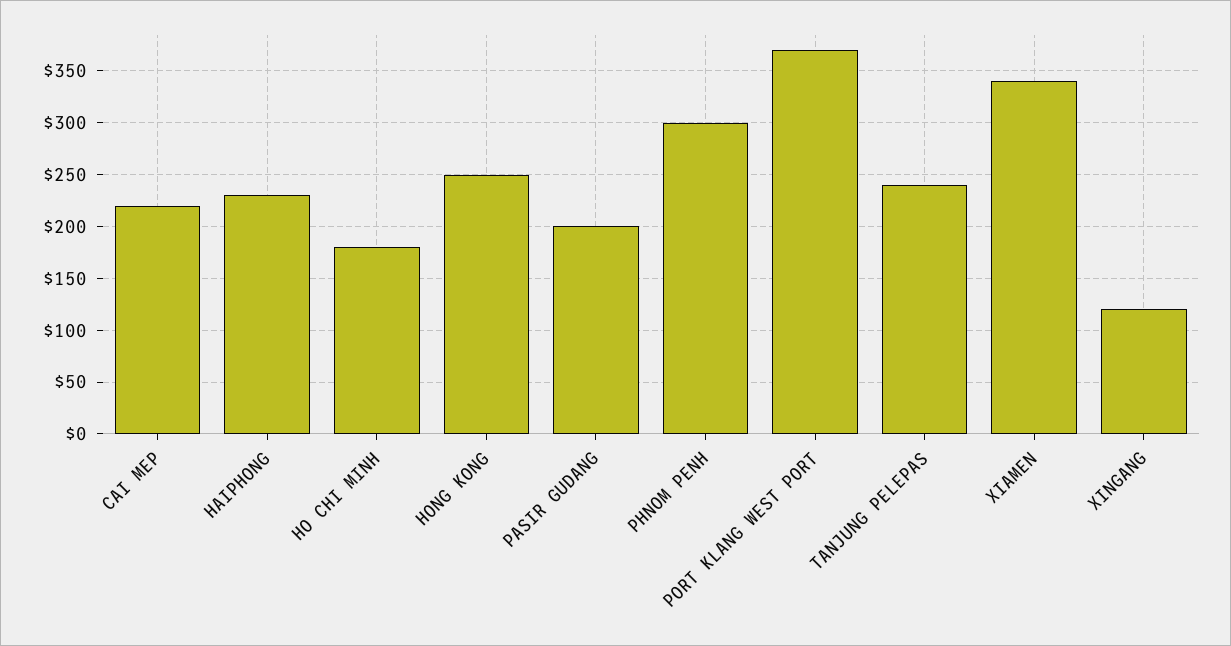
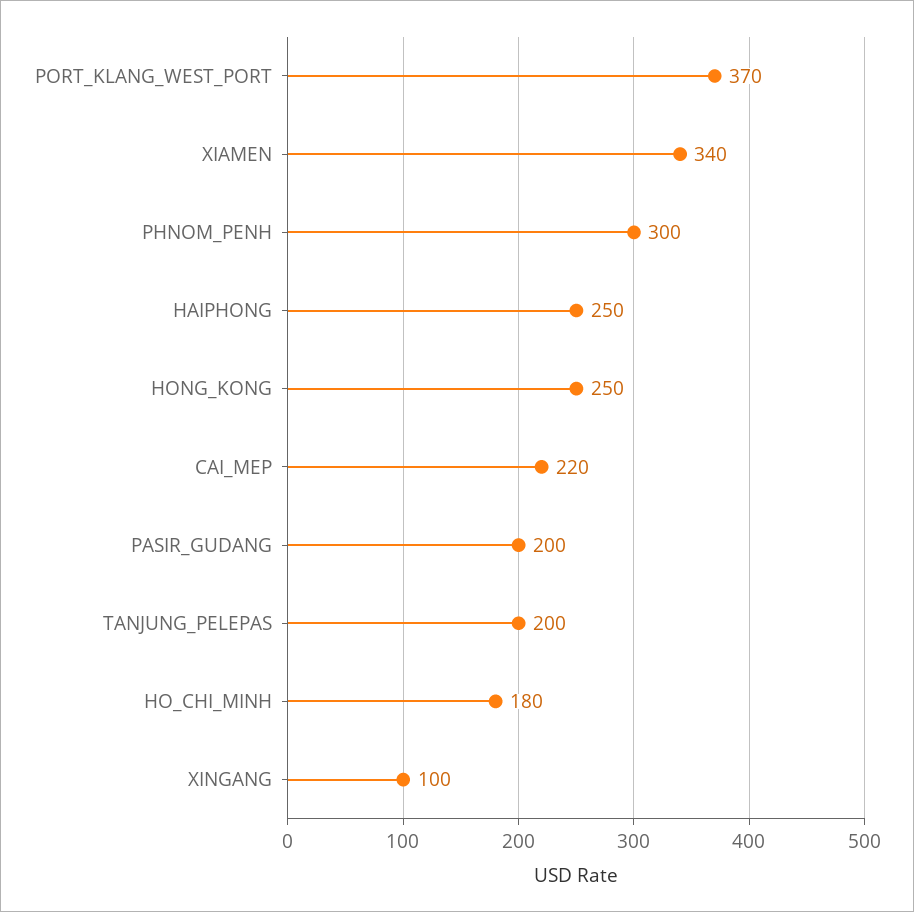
  {
    "CAI MEP": 220,
-   "HAIPHONG": 230,
+   "HAIPHONG": 250,
    "HO CHI MINH": 180,
    "HONG KONG": 250,
    "PASIR GUDANG": 200,
    "PHNOM PENH": 300,
    "PORT KLANG WEST PORT": 370,
-   "TANJUNG PELEPAS": 240,
+   "TANJUNG PELEPAS": 200,
    "XIAMEN": 340,
-   "XINGANG": 120
+   "XINGANG": 100
  }

